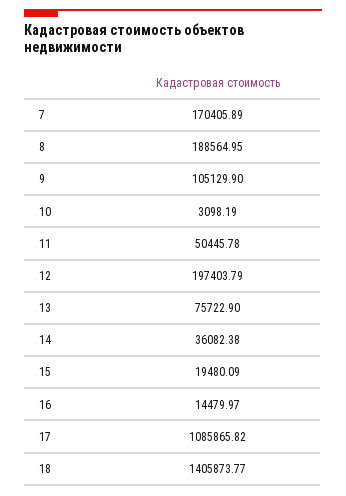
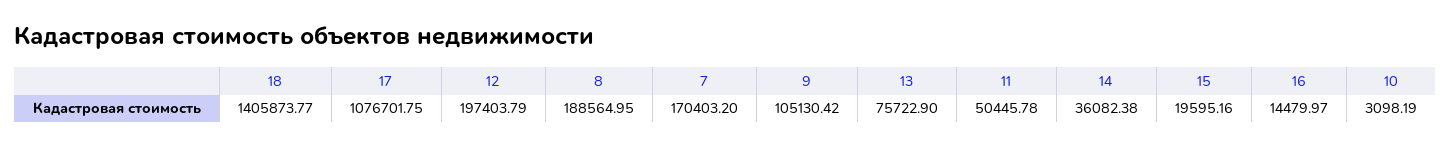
  {
-   "7": 170405.89,
+   "7": 170403.2,
    "8": 188564.95,
-   "9": 105129.9,
+   "9": 105130.42,
    "10": 3098.19,
    "11": 50445.78,
    "12": 197403.79,
    "13": 75722.9,
    "14": 36082.38,
-   "15": 19480.09,
+   "15": 19595.16,
    "16": 14479.97,
-   "17": 1085865.82,
+   "17": 1076701.75,
    "18": 1405873.77
  }

